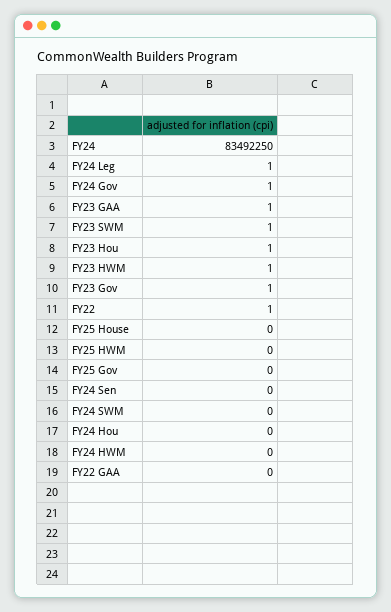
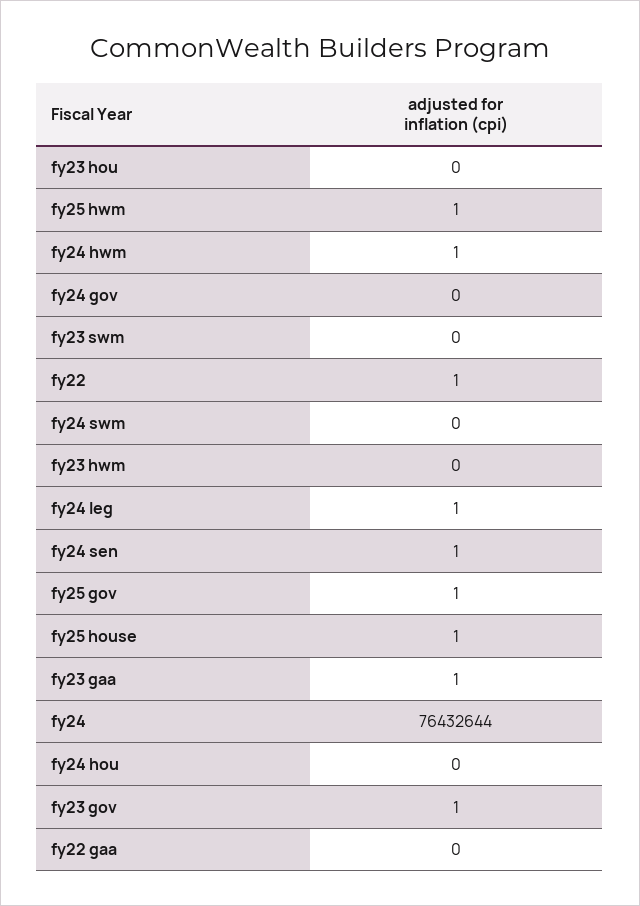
  {
-   "FY24": 83492250,
+   "FY24": 76432644,
    "FY24 Leg": 1,
-   "FY24 Gov": 1,
+   "FY24 Gov": 0,
    "FY23 GAA": 1,
-   "FY23 SWM": 1,
+   "FY23 SWM": 0,
-   "FY23 Hou": 1,
+   "FY23 Hou": 0,
-   "FY23 HWM": 1,
+   "FY23 HWM": 0,
    "FY23 Gov": 1,
    "FY22": 1,
-   "FY25 House": 0,
+   "FY25 House": 1,
-   "FY25 HWM": 0,
+   "FY25 HWM": 1,
-   "FY25 Gov": 0,
+   "FY25 Gov": 1,
-   "FY24 Sen": 0,
+   "FY24 Sen": 1,
    "FY24 SWM": 0,
    "FY24 Hou": 0,
-   "FY24 HWM": 0,
+   "FY24 HWM": 1,
    "FY22 GAA": 0
  }

